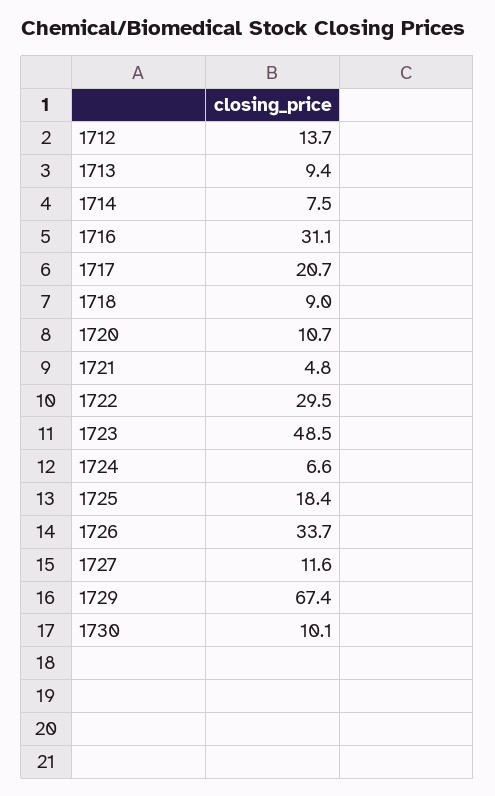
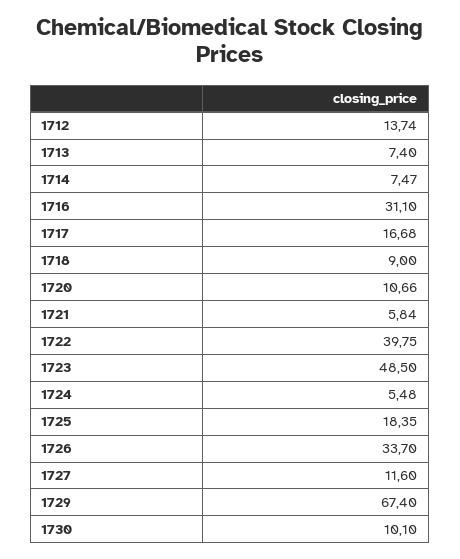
  {
    "1712": 13.74,
-   "1713": 9.4,
+   "1713": 7.4,
    "1714": 7.47,
    "1716": 31.1,
-   "1717": 20.7,
+   "1717": 16.68,
    "1718": 9,
    "1720": 10.66,
-   "1721": 4.8,
+   "1721": 5.84,
-   "1722": 29.5,
+   "1722": 39.75,
    "1723": 48.5,
-   "1724": 6.6,
+   "1724": 5.48,
    "1725": 18.35,
    "1726": 33.7,
    "1727": 11.6,
    "1729": 67.4,
    "1730": 10.1
  }

